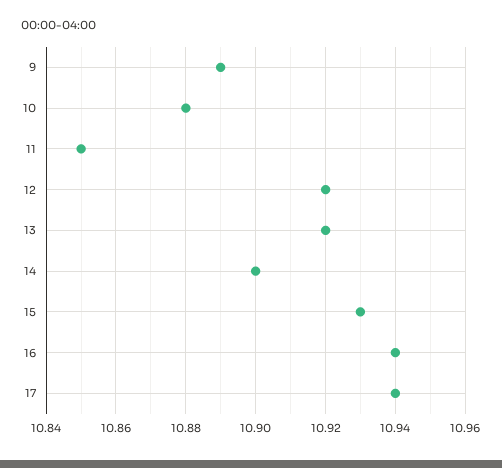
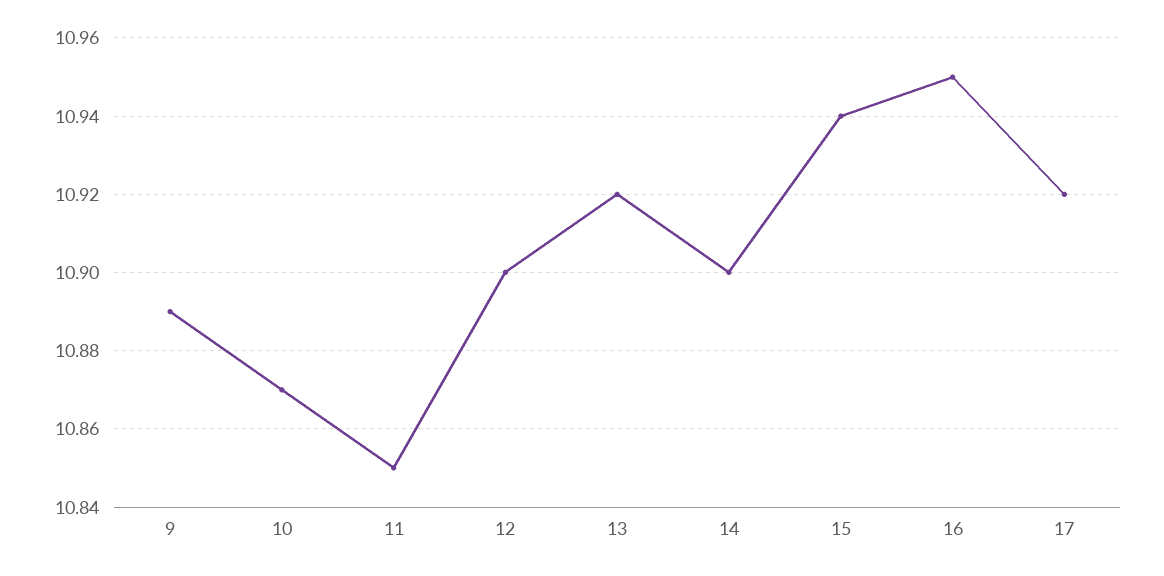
  {
    "9": 10.89,
-   "10": 10.88,
+   "10": 10.87,
    "11": 10.85,
-   "12": 10.92,
+   "12": 10.9,
    "13": 10.92,
    "14": 10.9,
-   "15": 10.93,
+   "15": 10.94,
-   "16": 10.94,
+   "16": 10.95,
-   "17": 10.94
+   "17": 10.92
  }

